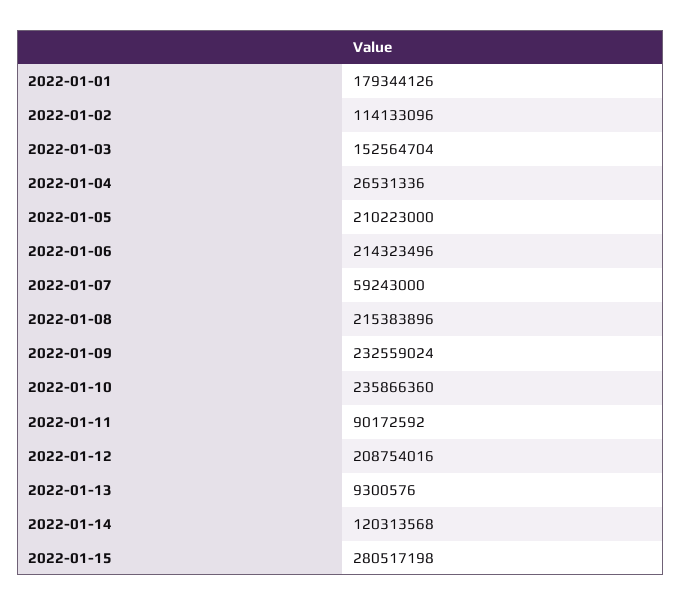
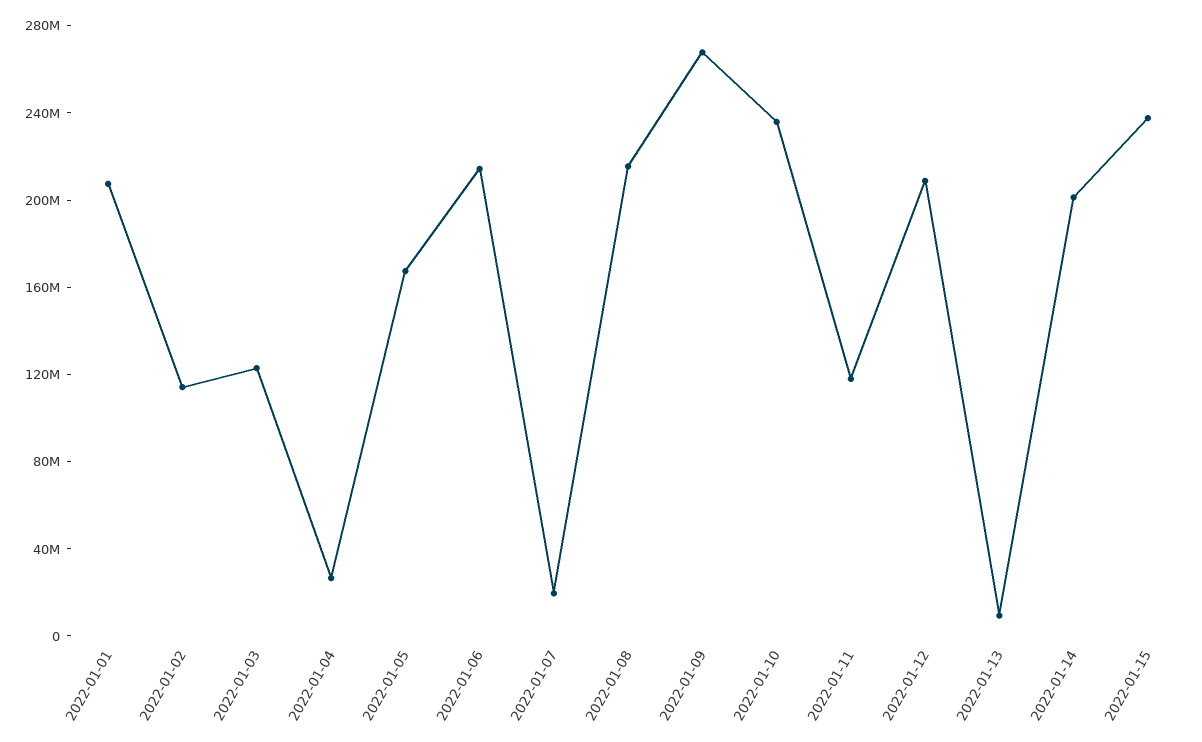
  {
-   "2022-01-01": 179344126,
+   "2022-01-01": 210000000,
    "2022-01-02": 114133096,
-   "2022-01-03": 152564704,
+   "2022-01-03": 120000000,
    "2022-01-04": 26531336,
-   "2022-01-05": 210223000,
+   "2022-01-05": 170000000,
    "2022-01-06": 214323496,
-   "2022-01-07": 59243000,
+   "2022-01-07": 20000000,
    "2022-01-08": 215383896,
-   "2022-01-09": 232559024,
+   "2022-01-09": 270000000,
    "2022-01-10": 235866360,
-   "2022-01-11": 90172592,
+   "2022-01-11": 120000000,
    "2022-01-12": 208754016,
    "2022-01-13": 9300576,
-   "2022-01-14": 120313568,
+   "2022-01-14": 200000000,
-   "2022-01-15": 280517198
+   "2022-01-15": 240000000
  }

